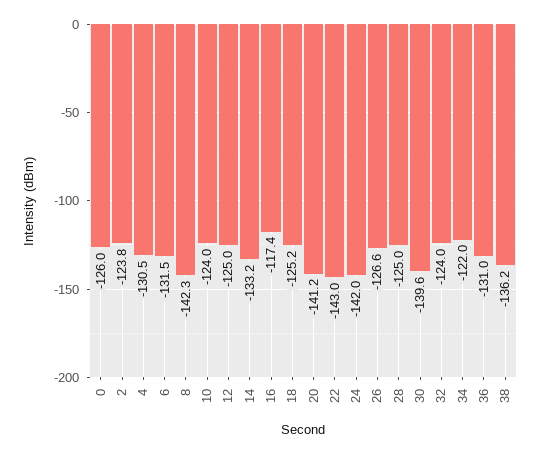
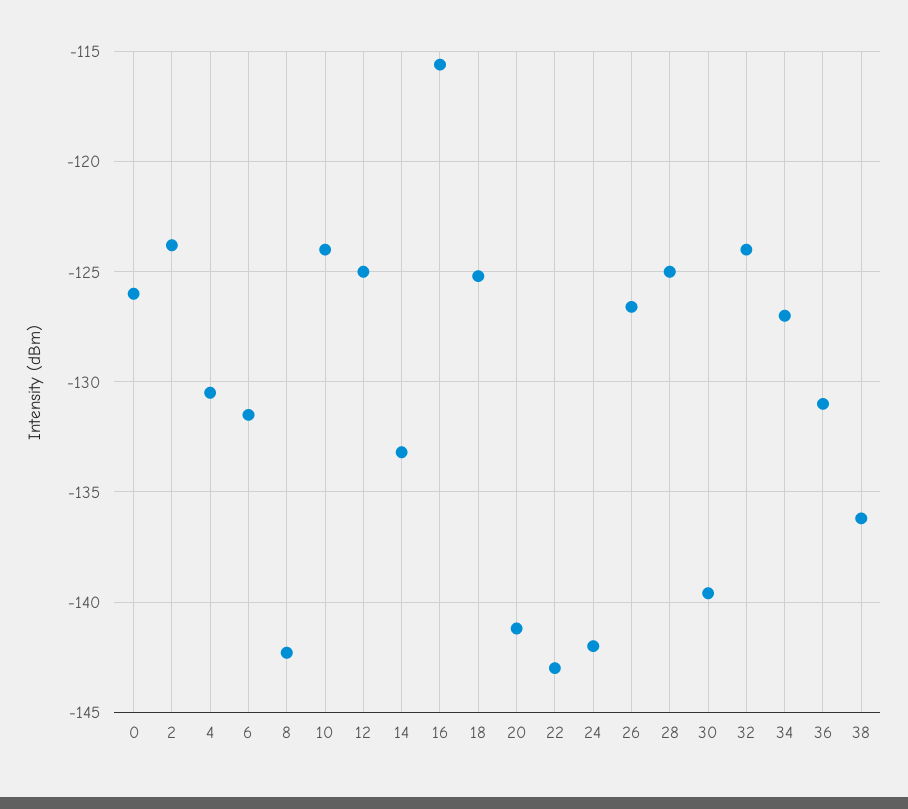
  {
    "0": -126,
    "2": -123.8,
    "4": -130.5,
    "6": -131.5,
    "8": -142.3,
    "10": -124,
    "12": -125,
    "14": -133.2,
-   "16": -117.4,
+   "16": -115.5,
    "18": -125.2,
    "20": -141.2,
    "22": -143,
    "24": -142,
    "26": -126.6,
    "28": -125,
    "30": -139.6,
    "32": -124,
-   "34": -122,
+   "34": -127,
    "36": -131,
    "38": -136.2
  }

